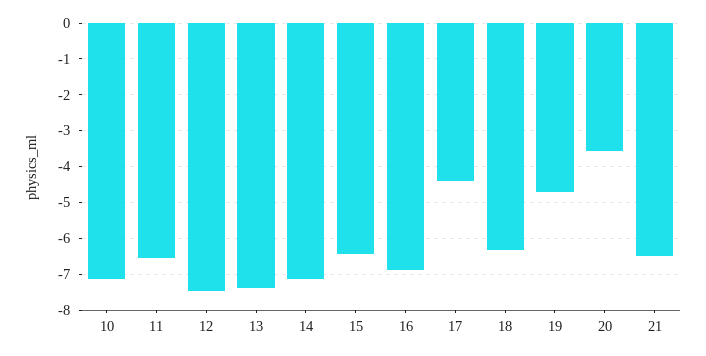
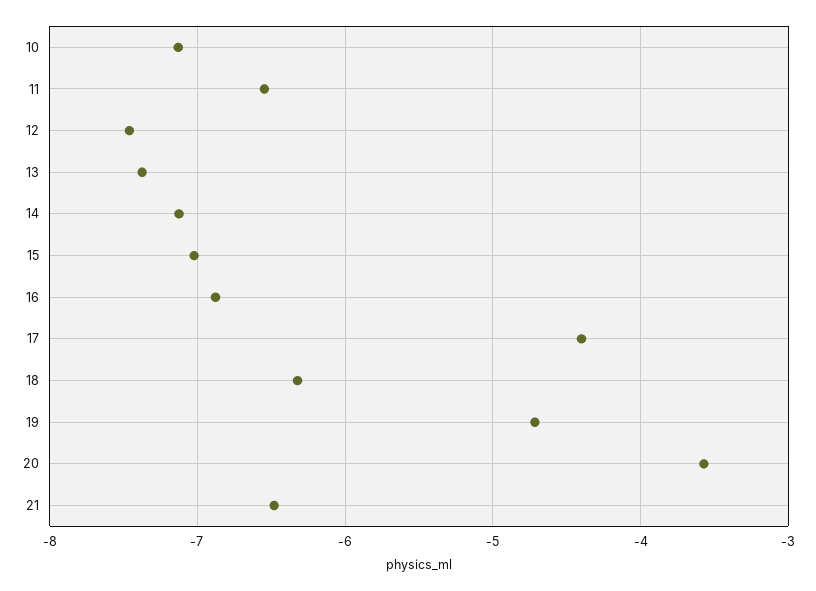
  {
    "10": -7.1,
    "11": -6.5,
    "12": -7.5,
    "13": -7.4,
    "14": -7.1,
-   "15": -6.4,
+   "15": -7,
    "16": -6.9,
    "17": -4.4,
    "18": -6.3,
    "19": -4.7,
    "20": -3.6,
    "21": -6.5
  }

